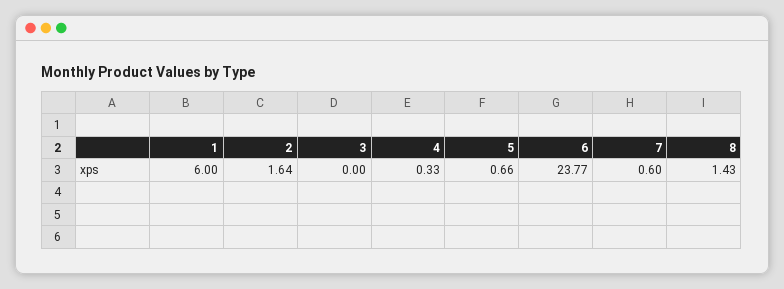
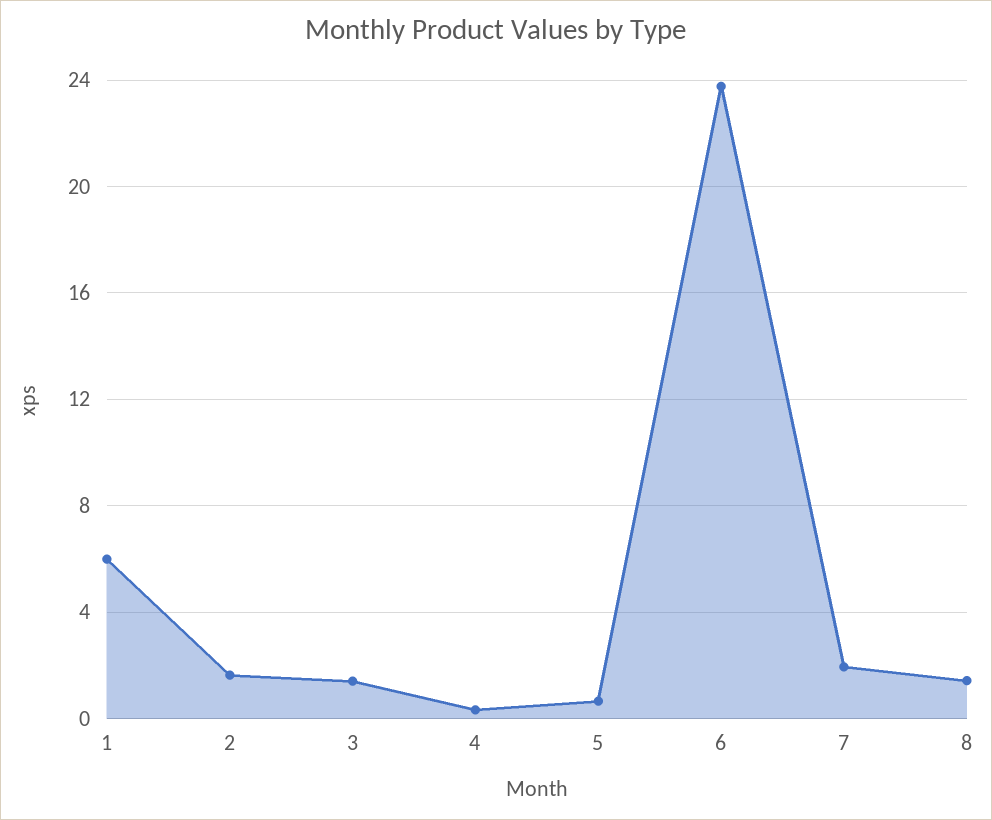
  {
    "1": 6,
    "2": 1.64,
-   "3": 0,
+   "3": 1.5,
    "4": 0.33,
    "5": 0.66,
    "6": 23.77,
-   "7": 0.6,
+   "7": 2,
    "8": 1.43
  }

